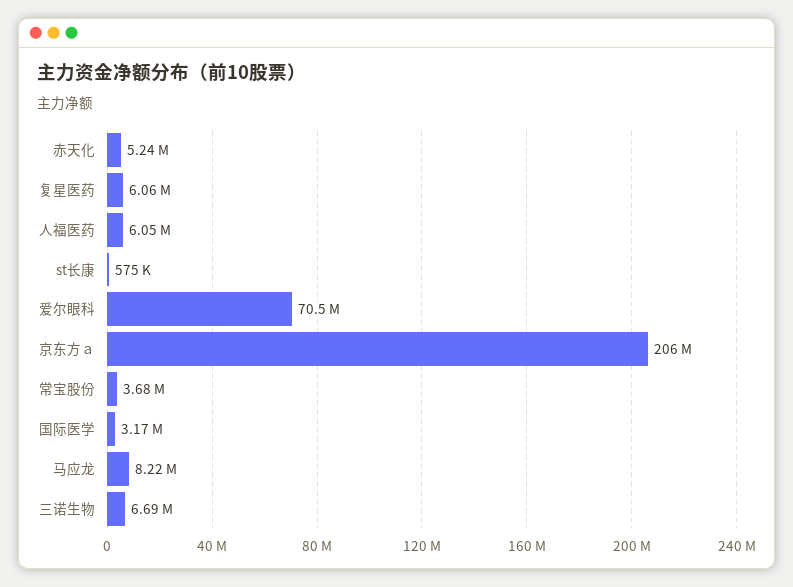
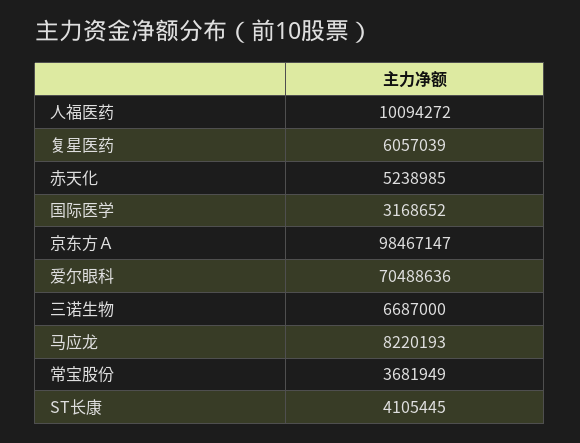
  {
    "赤天化": 5238985,
    "复星医药": 6057039,
-   "人福医药": 6050000,
+   "人福医药": 10094272,
-   "st长康": 575000,
+   "st长康": 4105445,
    "爱尔眼科": 70488636,
-   "京东方ａ": 206000000,
+   "京东方ａ": 98467147,
    "常宝股份": 3681949,
    "国际医学": 3168652,
    "马应龙": 8220193,
    "三诺生物": 6687000
  }

